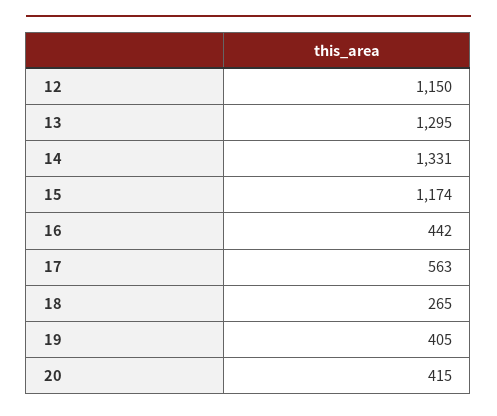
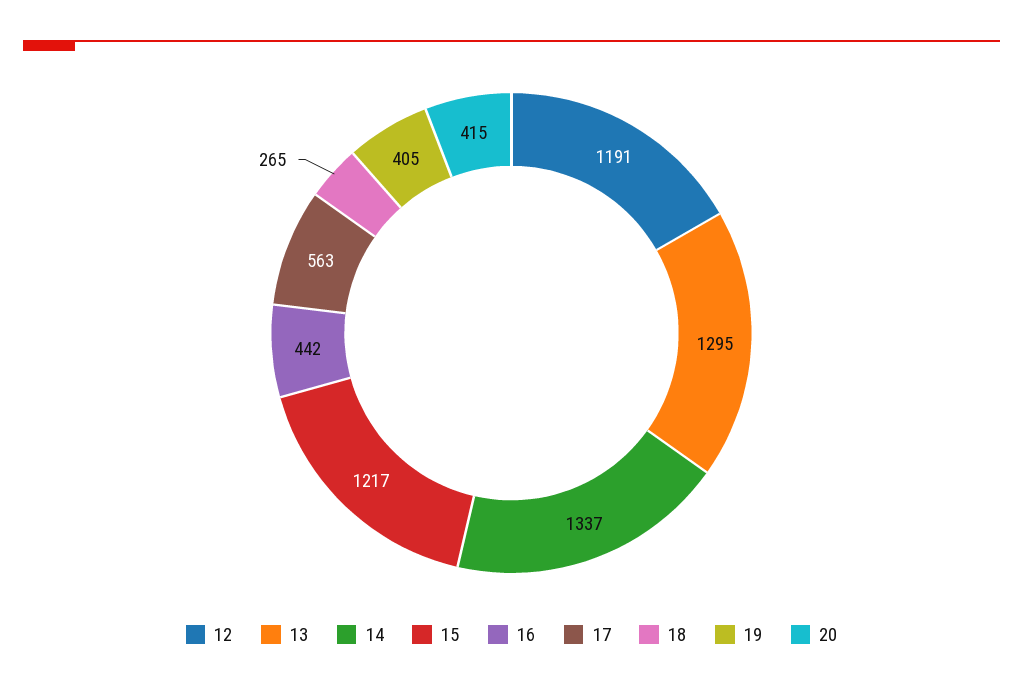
  {
-   "12": 1150,
+   "12": 1191,
    "13": 1295,
-   "14": 1331,
+   "14": 1337,
-   "15": 1174,
+   "15": 1217,
    "16": 442,
    "17": 563,
    "18": 265,
    "19": 405,
    "20": 415
  }

